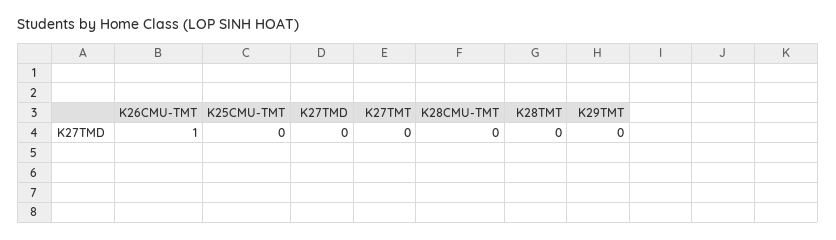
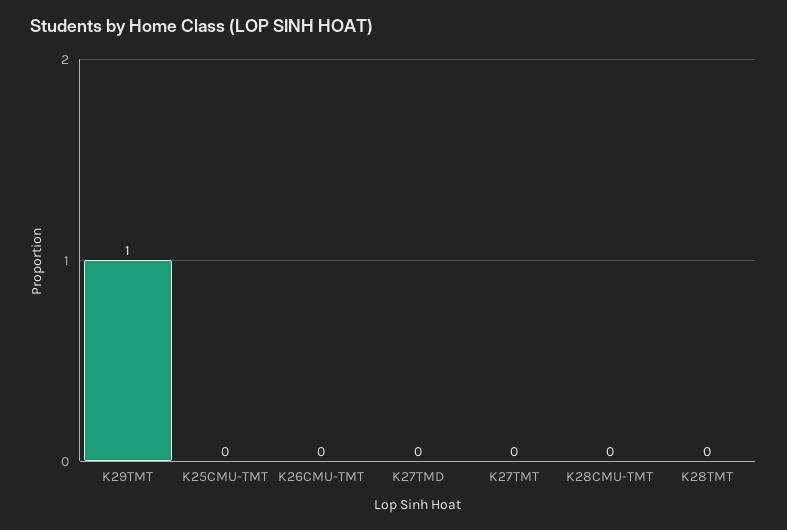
  {
-   "K26CMU-TMT": 1,
+   "K26CMU-TMT": 0,
    "K25CMU-TMT": 0,
    "K27TMD": 0,
    "K27TMT": 0,
    "K28CMU-TMT": 0,
    "K28TMT": 0,
-   "K29TMT": 0
+   "K29TMT": 1
  }

